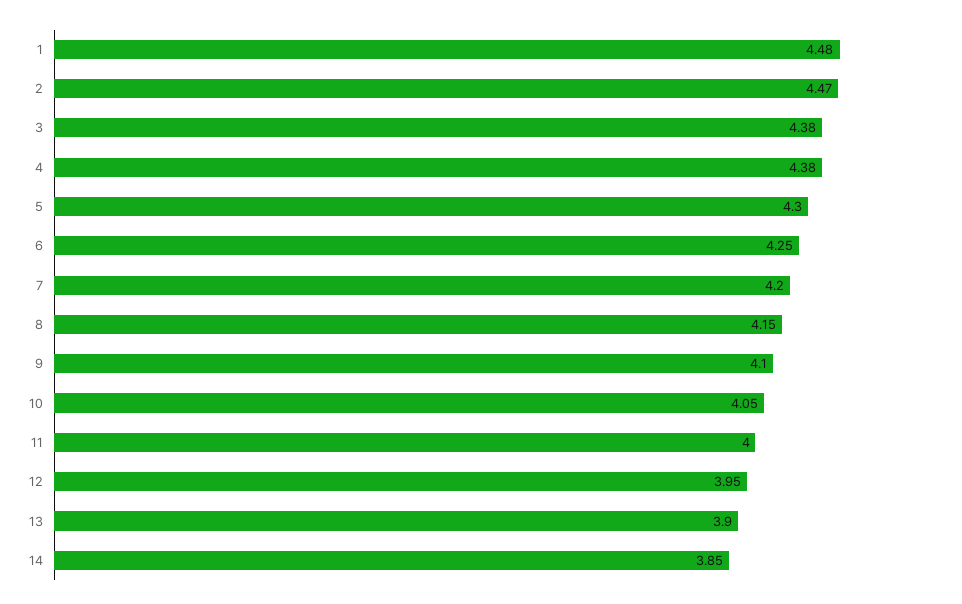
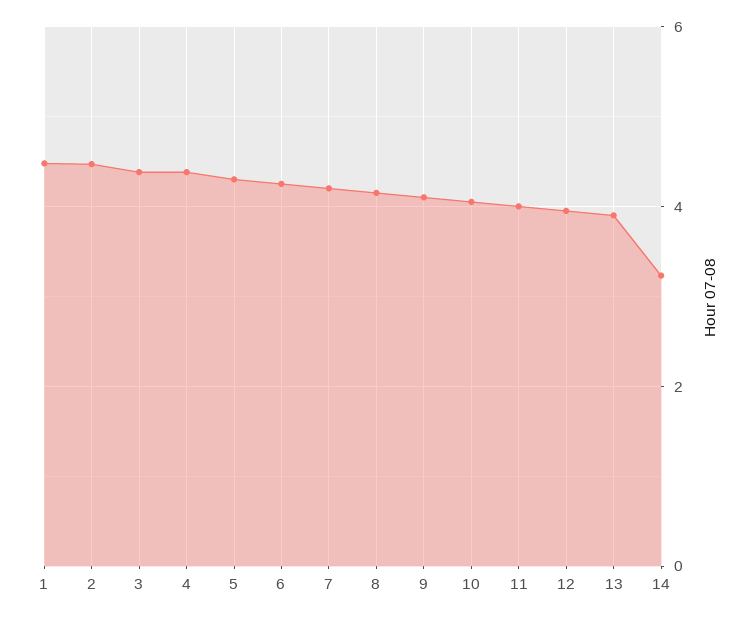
  {
    "1": 4.48,
    "2": 4.47,
    "3": 4.38,
    "4": 4.38,
    "5": 4.3,
    "6": 4.25,
    "7": 4.2,
    "8": 4.15,
    "9": 4.1,
    "10": 4.05,
    "11": 4,
    "12": 3.95,
    "13": 3.9,
-   "14": 3.85
+   "14": 3.2
  }

